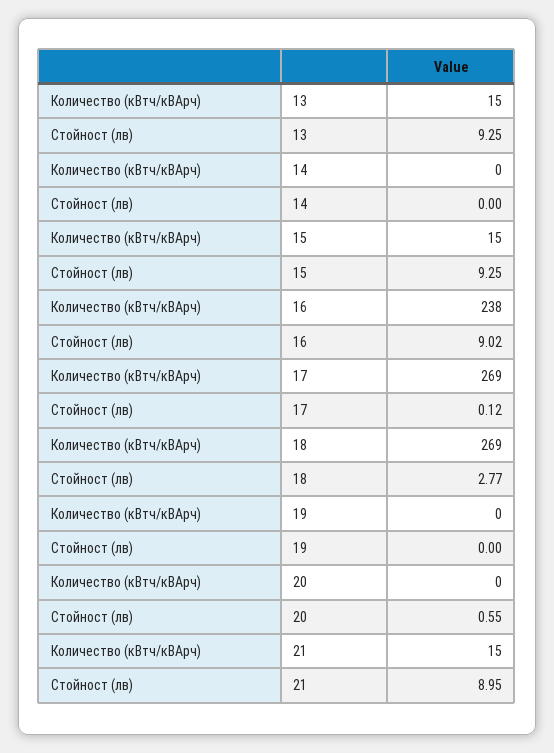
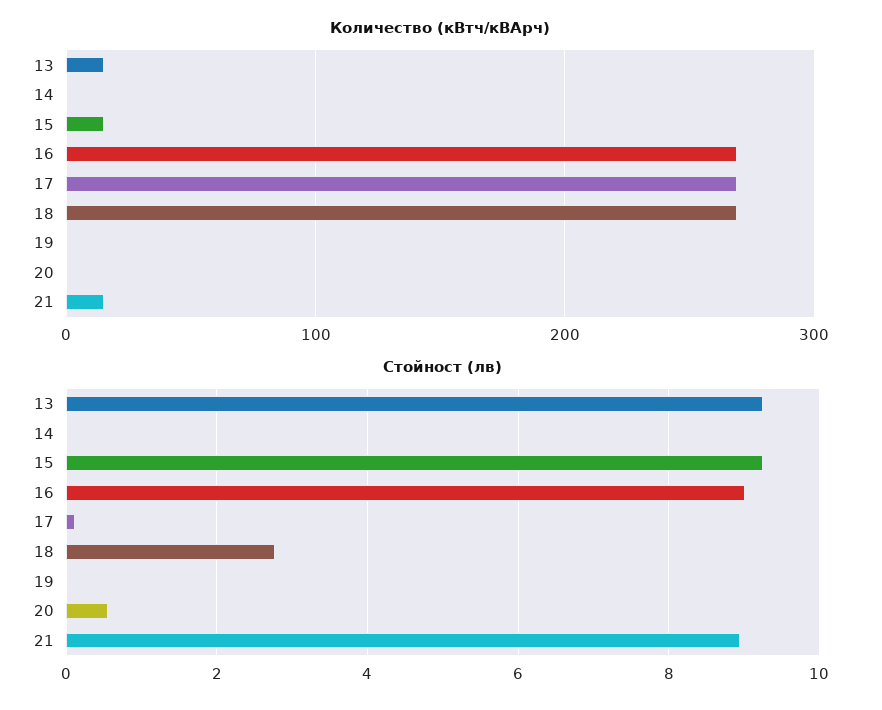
  {
    "Количество (кВтч/кВАрч)": {
      "13": 15,
      "14": 0,
      "15": 15,
-     "16": 238,
+     "16": 270,
      "17": 269,
      "18": 269,
      "19": 0,
      "20": 0,
      "21": 15
    },
    "Стойност (лв)": {
      "13": 9.25,
      "14": 0,
      "15": 9.25,
      "16": 9.02,
      "17": 0.12,
      "18": 2.77,
      "19": 0,
      "20": 0.55,
      "21": 8.95
    }
  }

